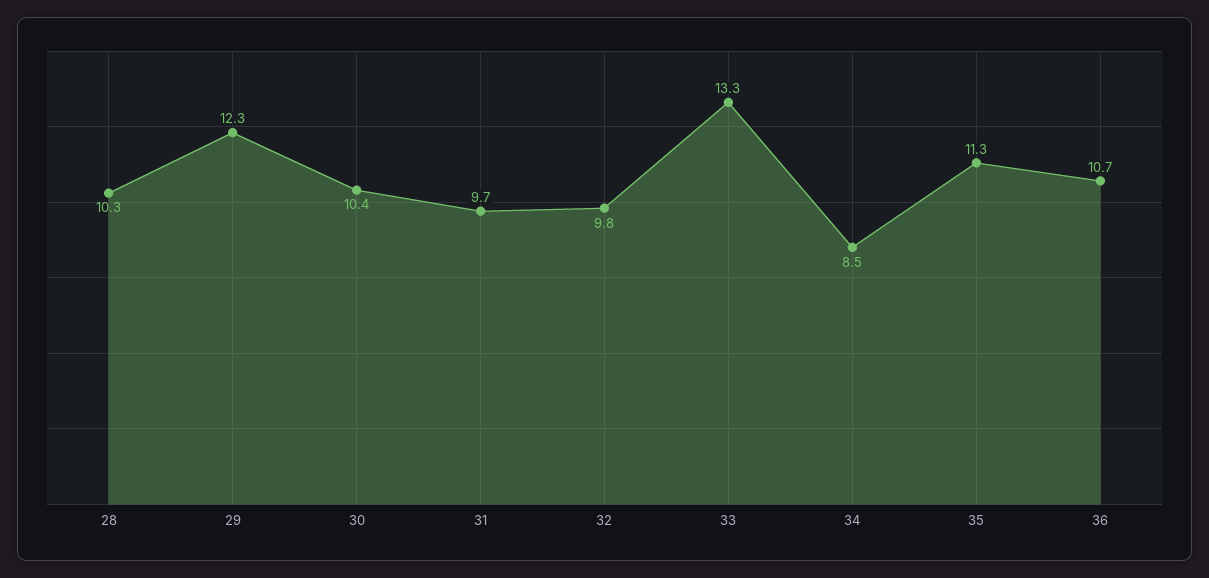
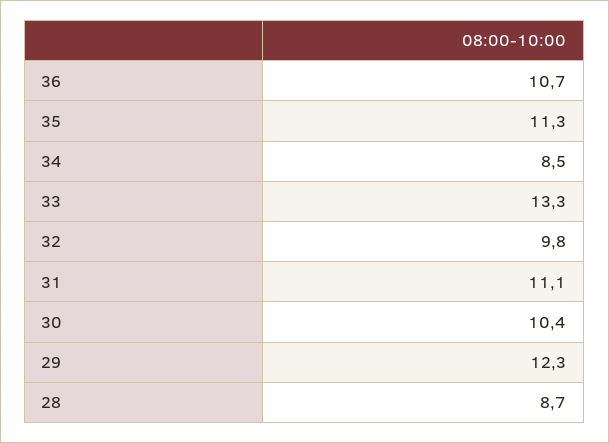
  {
-   "28": 10.3,
+   "28": 8.7,
    "29": 12.3,
    "30": 10.4,
-   "31": 9.7,
+   "31": 11.1,
    "32": 9.8,
    "33": 13.3,
    "34": 8.5,
    "35": 11.3,
    "36": 10.7
  }

